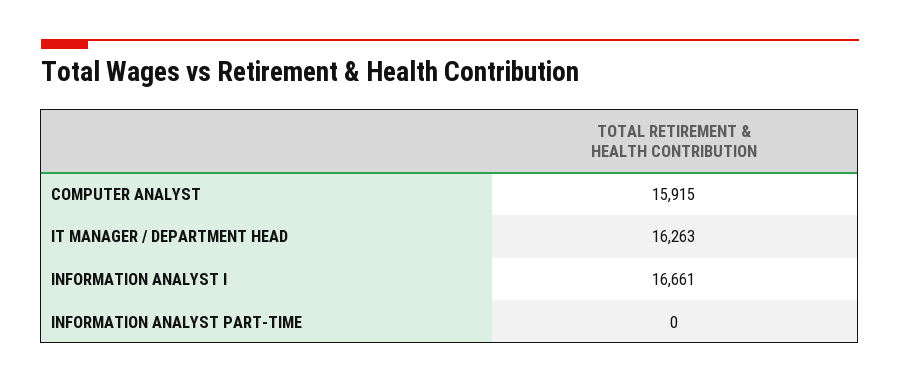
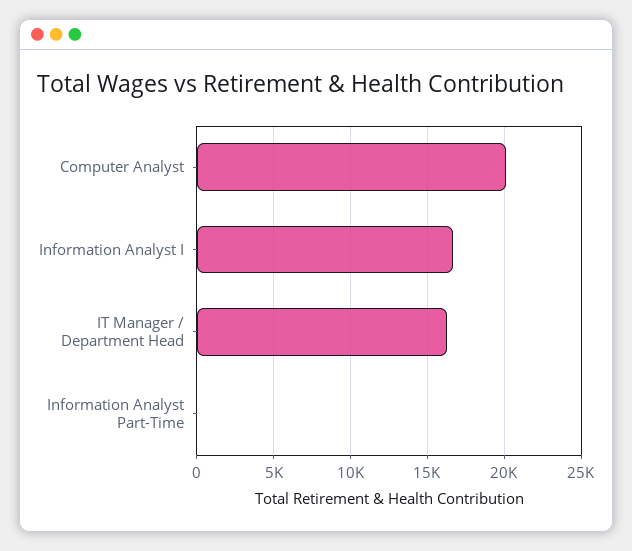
  {
-   "COMPUTER ANALYST": 15915,
+   "COMPUTER ANALYST": 20000,
    "IT MANAGER / DEPARTMENT HEAD": 16263,
    "INFORMATION ANALYST I": 16661,
    "INFORMATION ANALYST PART-TIME": 0
  }

